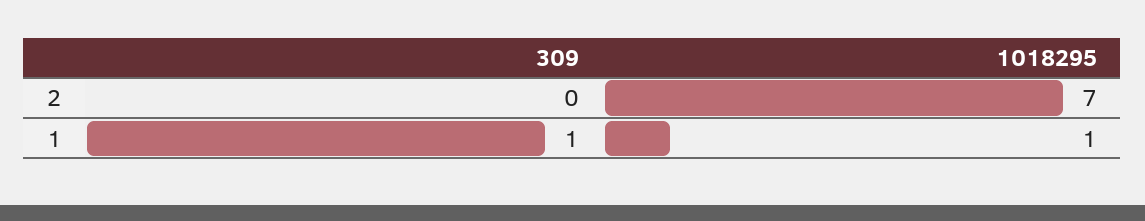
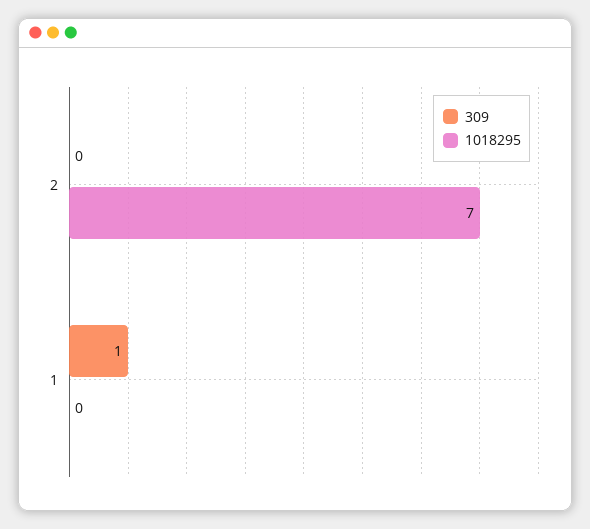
  {
    "309": {
      "2": 0,
      "1": 1
    },
    "1018295": {
      "2": 7,
-     "1": 1
+     "1": 0
    }
  }

